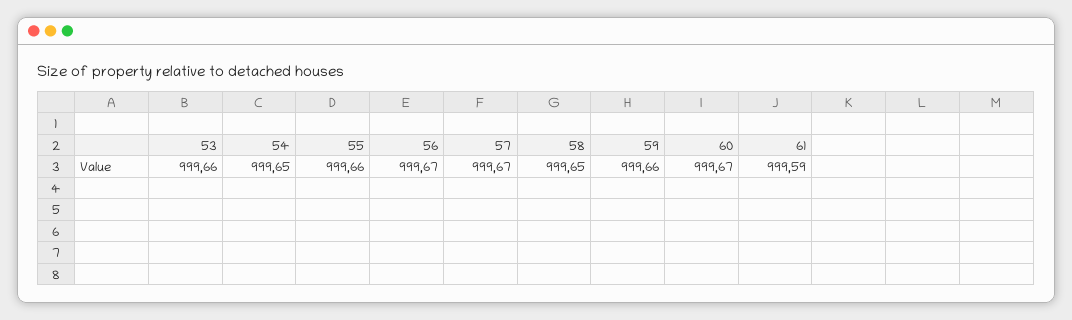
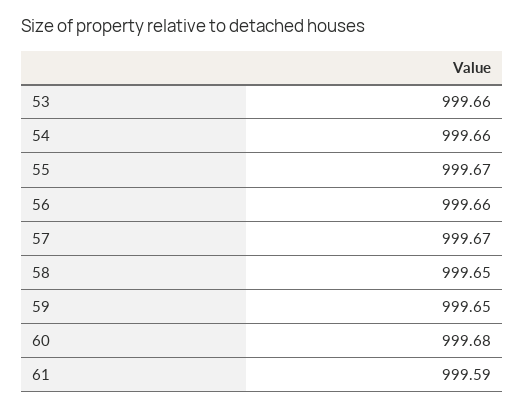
  {
    "53": 999.66,
-   "54": 999.65,
+   "54": 999.66,
-   "55": 999.66,
+   "55": 999.67,
-   "56": 999.67,
+   "56": 999.66,
    "57": 999.67,
    "58": 999.65,
-   "59": 999.66,
+   "59": 999.65,
-   "60": 999.67,
+   "60": 999.68,
    "61": 999.59
  }

